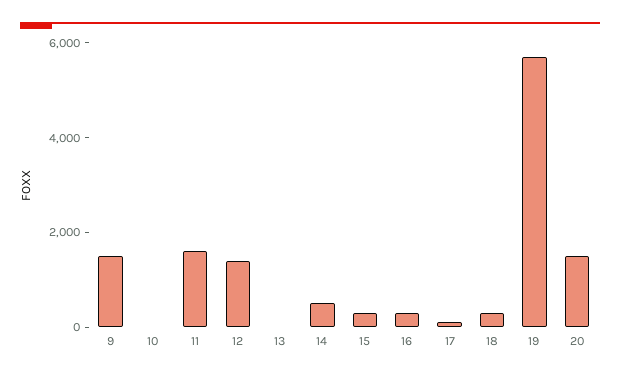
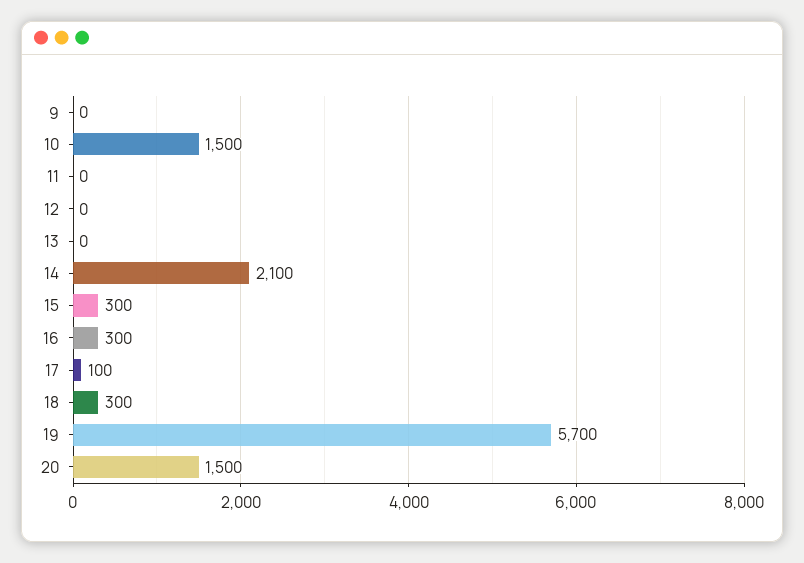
  {
-   "9": 1500,
+   "9": 0,
-   "10": 0,
+   "10": 1500,
-   "11": 1500,
+   "11": 0,
-   "12": 1500,
+   "12": 0,
    "13": 0,
-   "14": 500,
+   "14": 2100,
    "15": 300,
    "16": 300,
    "17": 100,
    "18": 300,
    "19": 5700,
    "20": 1500
  }

